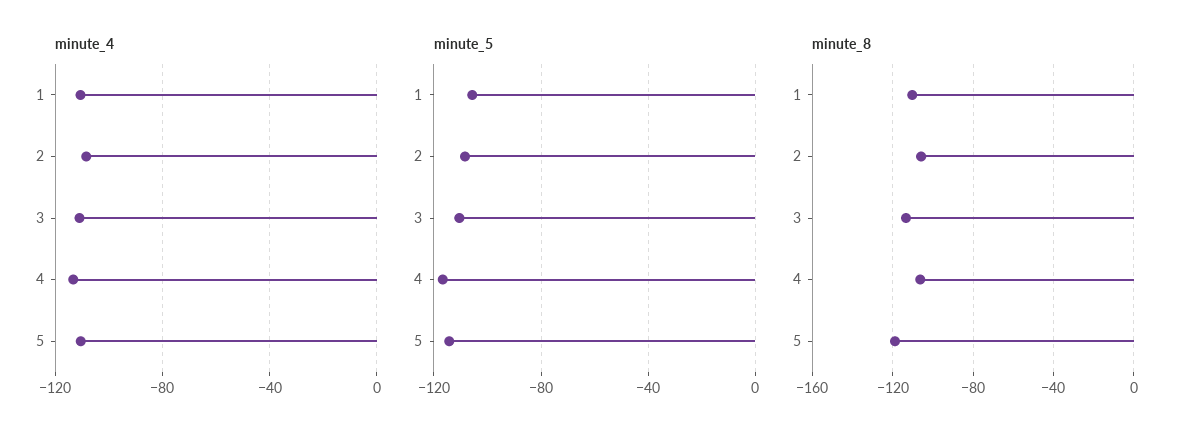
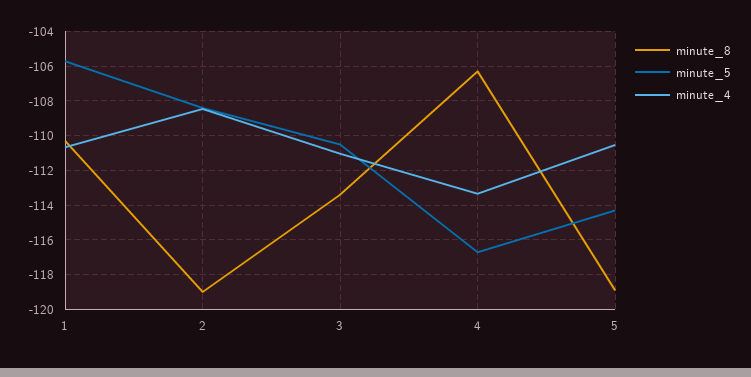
  {
    "minute_4": {
      "1": -110.5,
      "2": -108.5,
      "3": -111,
      "4": -113.5,
      "5": -110.5
    },
    "minute_5": {
      "1": -105.5,
      "2": -108.5,
      "3": -110.5,
      "4": -116.5,
      "5": -114.5
    },
    "minute_8": {
      "1": -110.5,
-     "2": -105,
+     "2": -119,
      "3": -113.5,
      "4": -106.5,
      "5": -119
    }
  }

